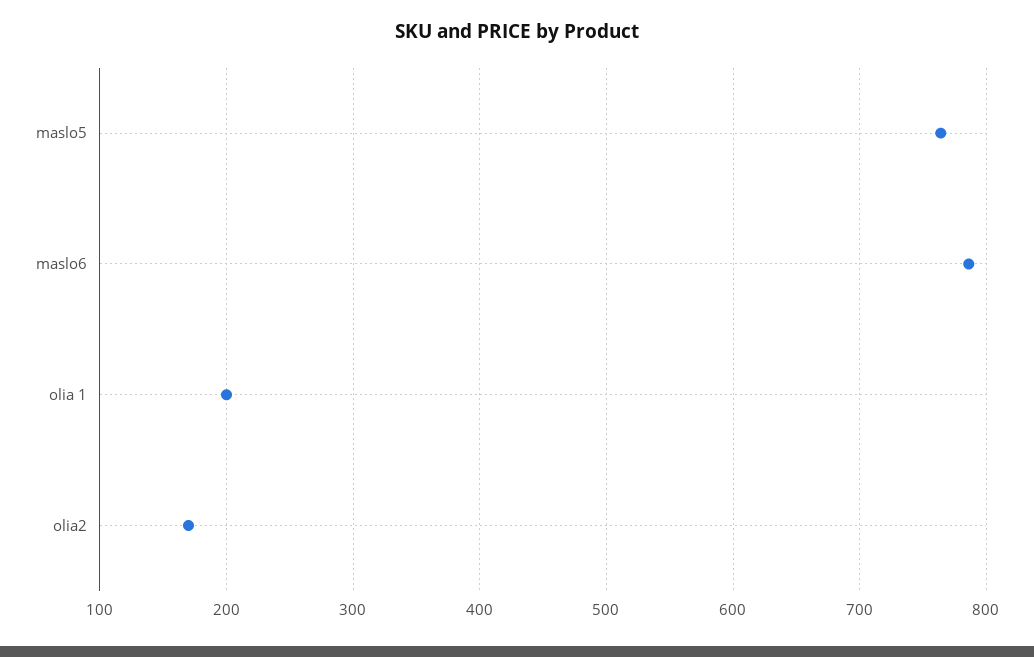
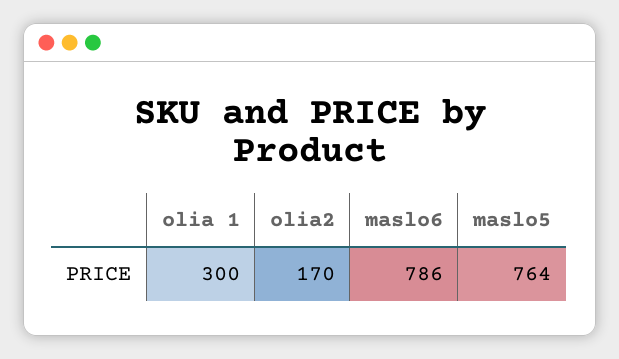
  {
    "maslo5": 764,
    "maslo6": 786,
-   "olia 1": 200,
+   "olia 1": 300,
    "olia2": 170
  }

